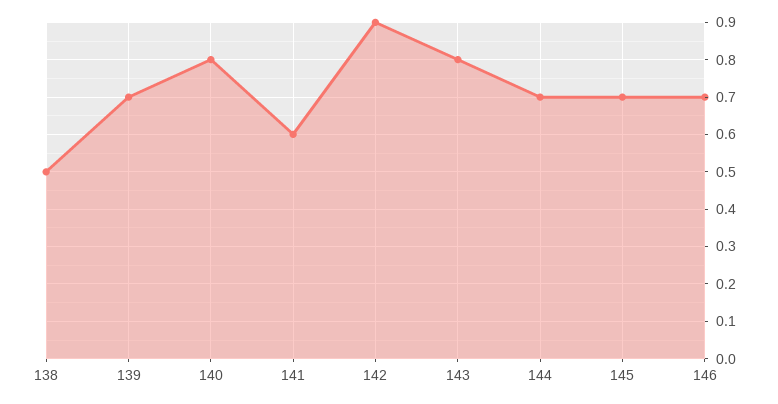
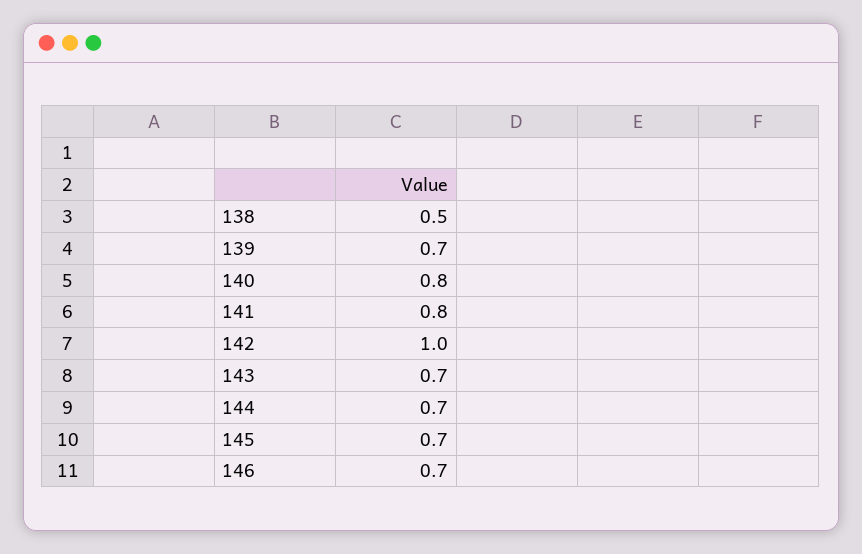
  {
    "138": 0.5,
    "139": 0.7,
    "140": 0.8,
-   "141": 0.6,
+   "141": 0.8,
-   "142": 0.9,
+   "142": 1,
-   "143": 0.8,
+   "143": 0.7,
    "144": 0.7,
    "145": 0.7,
    "146": 0.7
  }

